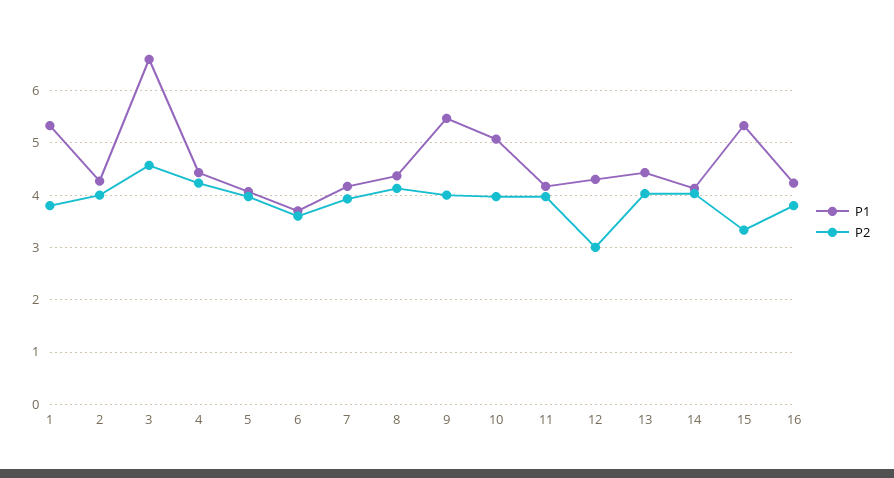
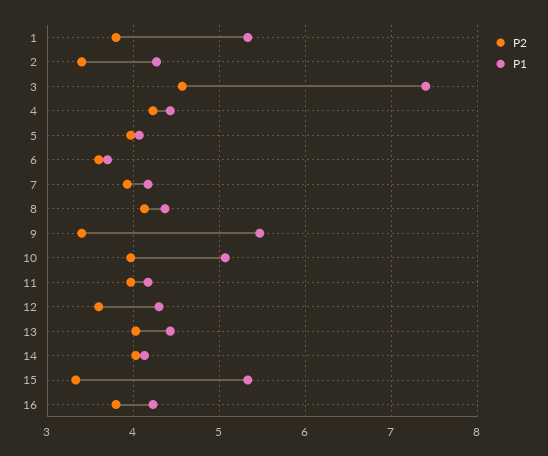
  {
    "P1": {
      "1": 5.3,
      "2": 4.3,
-     "3": 6.6,
+     "3": 7.4,
      "4": 4.4,
      "5": 4.1,
      "6": 3.7,
      "7": 4.2,
      "8": 4.4,
      "9": 5.5,
      "10": 5.1,
      "11": 4.2,
      "12": 4.3,
      "13": 4.4,
      "14": 4.1,
      "15": 5.3,
      "16": 4.2
    },
    "P2": {
      "1": 3.8,
-     "2": 4,
+     "2": 3.4,
      "3": 4.6,
      "4": 4.2,
      "5": 4,
      "6": 3.6,
      "7": 3.9,
      "8": 4.1,
-     "9": 4,
+     "9": 3.4,
      "10": 4,
      "11": 4,
-     "12": 3,
+     "12": 3.6,
      "13": 4,
      "14": 4,
      "15": 3.3,
      "16": 3.8
    }
  }

